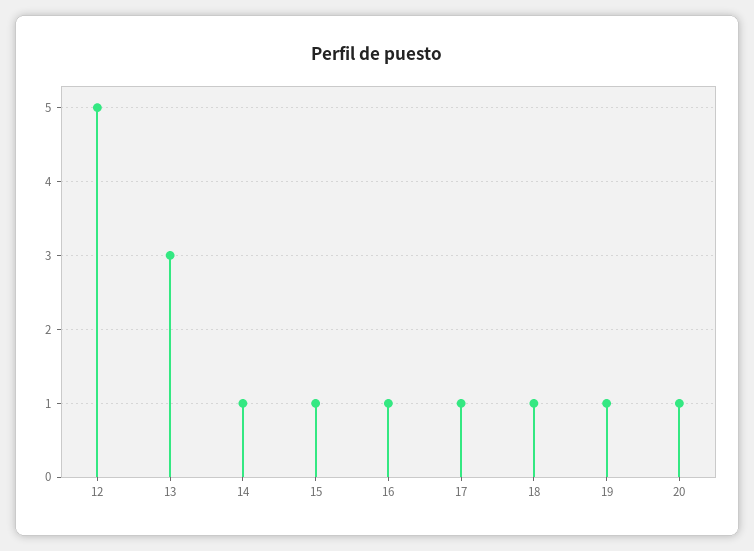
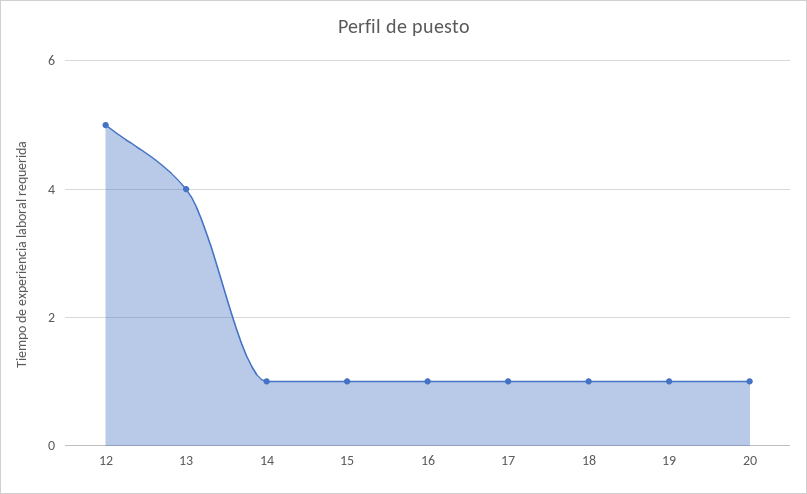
  {
    "12": 5,
-   "13": 3,
+   "13": 4,
    "14": 1,
    "15": 1,
    "16": 1,
    "17": 1,
    "18": 1,
    "19": 1,
    "20": 1
  }

